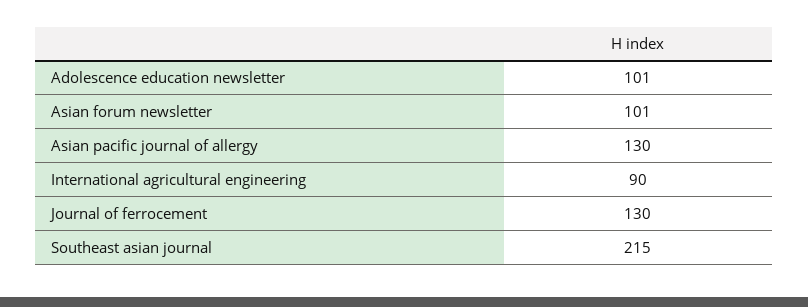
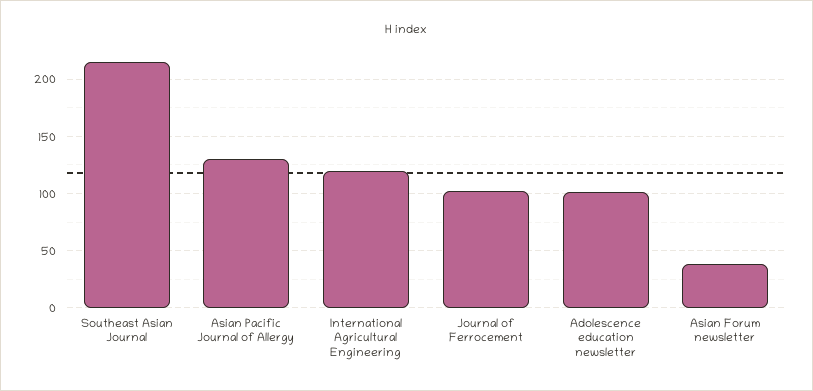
  {
    "Adolescence education newsletter": 101,
-   "Asian forum newsletter": 101,
+   "Asian forum newsletter": 40,
    "Asian pacific journal of allergy": 130,
-   "International agricultural engineering": 90,
+   "International agricultural engineering": 120,
-   "Journal of ferrocement": 130,
+   "Journal of ferrocement": 100,
    "Southeast asian journal": 215
  }

